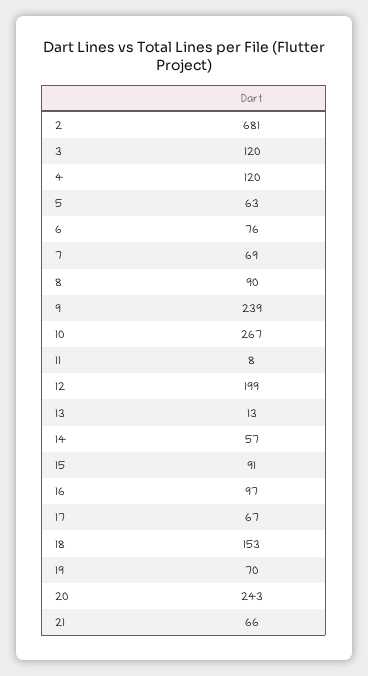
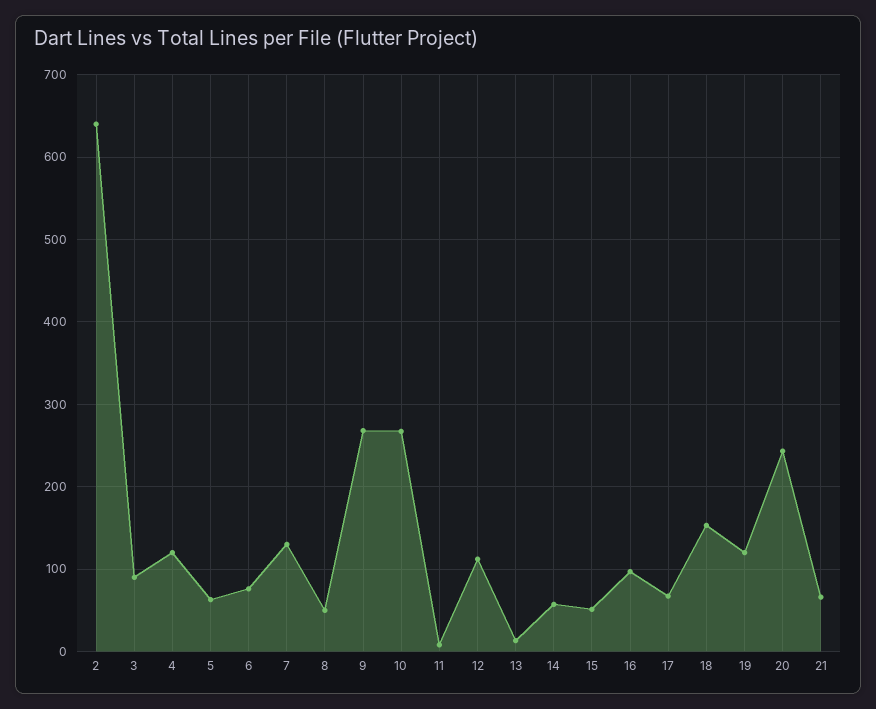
  {
-   "2": 681,
+   "2": 640,
-   "3": 120,
+   "3": 90,
    "4": 120,
    "5": 63,
    "6": 76,
-   "7": 69,
+   "7": 130,
-   "8": 90,
+   "8": 50,
-   "9": 239,
+   "9": 270,
    "10": 267,
    "11": 8,
-   "12": 199,
+   "12": 110,
    "13": 13,
    "14": 57,
-   "15": 91,
+   "15": 50,
    "16": 97,
    "17": 67,
    "18": 153,
-   "19": 70,
+   "19": 120,
    "20": 243,
    "21": 66
  }

